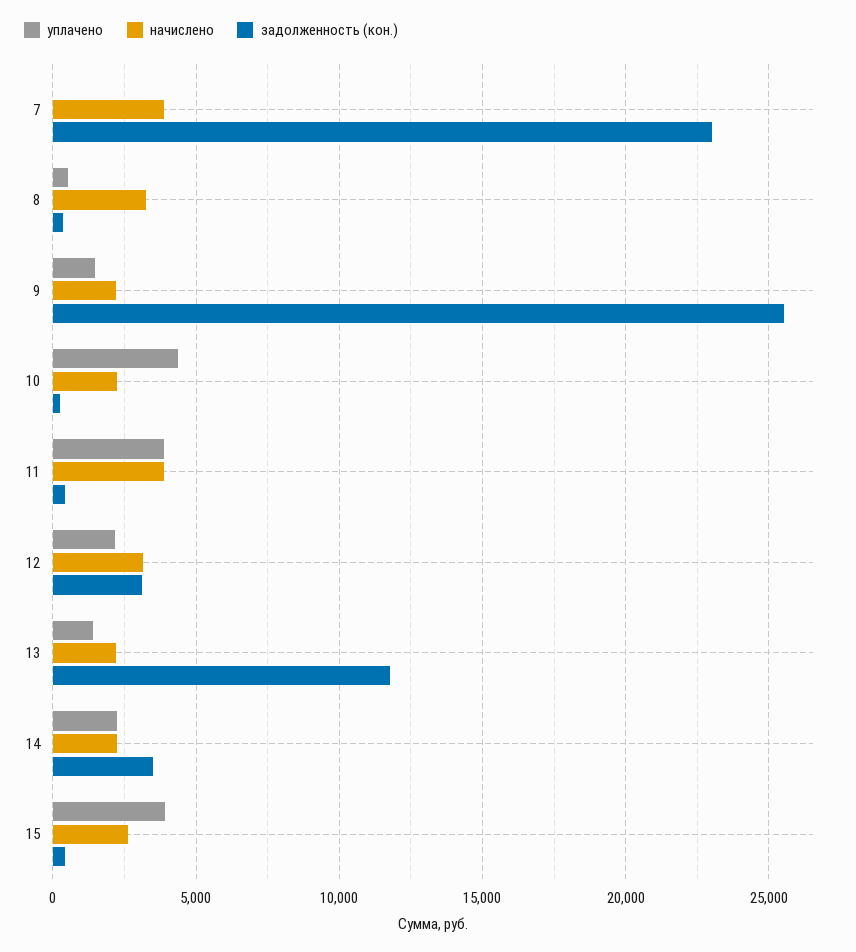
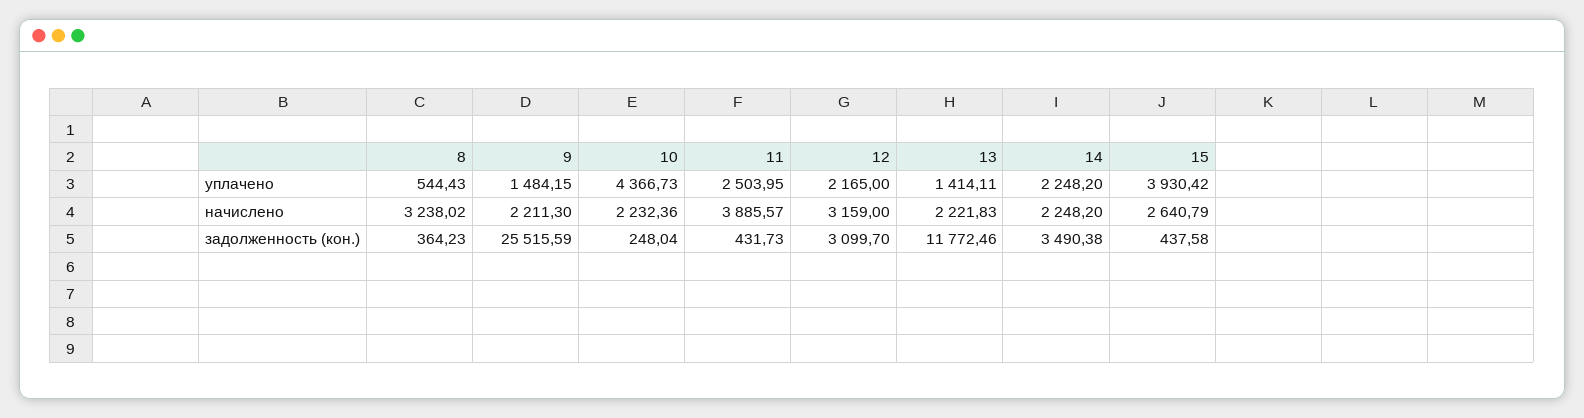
  {
    "уплачено": {
-     "7": 0,
      "8": 544.43,
      "9": 1484.15,
      "10": 4366.73,
-     "11": 4000,
+     "11": 2503.95,
      "12": 2165,
      "13": 1414.11,
      "14": 2248.2,
      "15": 3930.42
    },
    "начислено": {
-     "7": 4000,
      "8": 3238.02,
      "9": 2211.3,
      "10": 2232.36,
      "11": 3885.57,
      "12": 3159,
      "13": 2221.83,
      "14": 2248.2,
      "15": 2640.79
    },
    "задолженность (кон.)": {
-     "7": 23000,
      "8": 364.23,
      "9": 25515.59,
      "10": 248.04,
      "11": 431.73,
      "12": 3099.7,
      "13": 11772.46,
      "14": 3490.38,
      "15": 437.58
    }
  }

